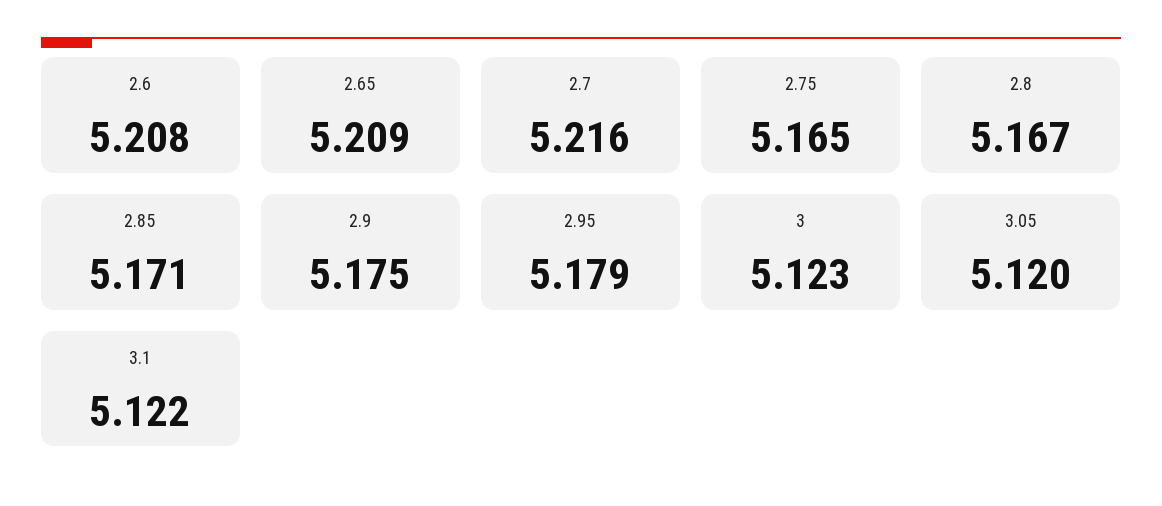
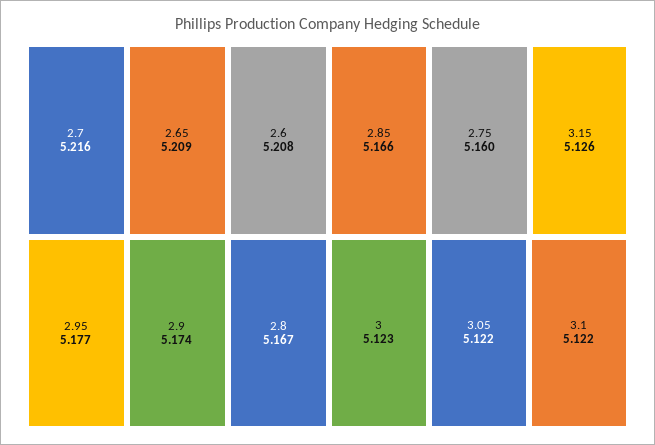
  {
    "2.6": 5.208,
    "2.65": 5.209,
    "2.7": 5.216,
-   "2.75": 5.165,
+   "2.75": 5.16,
    "2.8": 5.167,
-   "2.85": 5.171,
+   "2.85": 5.166,
-   "2.9": 5.175,
+   "2.9": 5.174,
-   "2.95": 5.179,
+   "2.95": 5.177,
    "3": 5.123,
-   "3.05": 5.12,
+   "3.05": 5.122,
-   "3.1": 5.122
+   "3.1": 5.122,
+   "3.15": 5.126
  }

